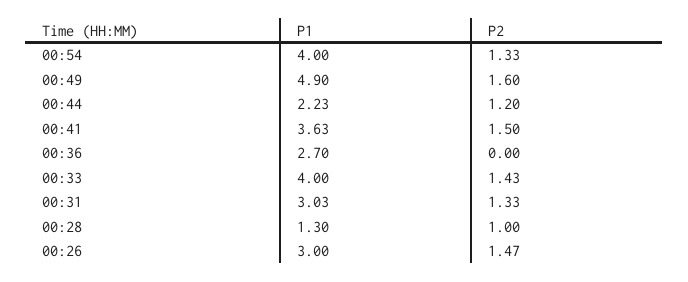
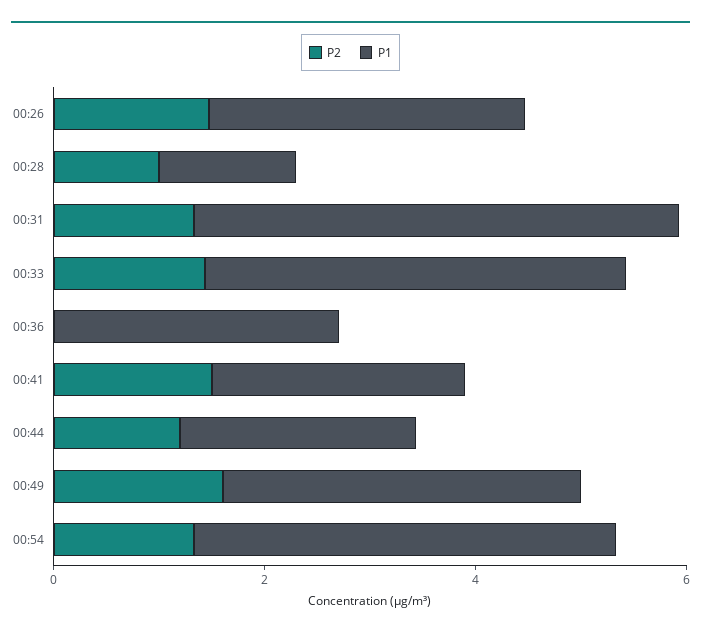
  {
    "P1": {
      "00:54": 4,
-     "00:49": 4.9,
+     "00:49": 3.5,
      "00:44": 2.23,
-     "00:41": 3.63,
+     "00:41": 2.5,
      "00:36": 2.7,
      "00:33": 4,
-     "00:31": 3.03,
+     "00:31": 4.5,
      "00:28": 1.3,
      "00:26": 3
    },
    "P2": {
      "00:54": 1.33,
      "00:49": 1.6,
      "00:44": 1.2,
      "00:41": 1.5,
      "00:36": 0,
      "00:33": 1.43,
      "00:31": 1.33,
      "00:28": 1,
      "00:26": 1.47
    }
  }

